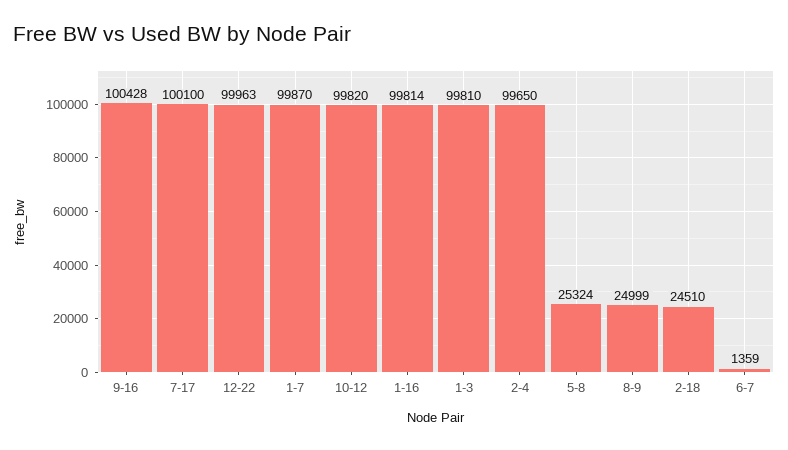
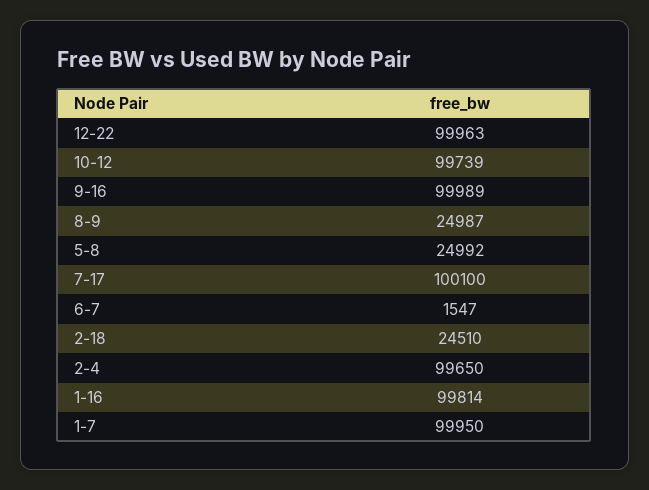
  {
-   "9-16": 100428,
+   "9-16": 99989,
    "7-17": 100100,
    "12-22": 99963,
-   "1-7": 99870,
+   "1-7": 99950,
-   "10-12": 99820,
+   "10-12": 99739,
    "1-16": 99814,
-   "1-3": 99810,
    "2-4": 99650,
-   "5-8": 25324,
+   "5-8": 24992,
-   "8-9": 24999,
+   "8-9": 24987,
    "2-18": 24510,
-   "6-7": 1359
+   "6-7": 1547
  }

